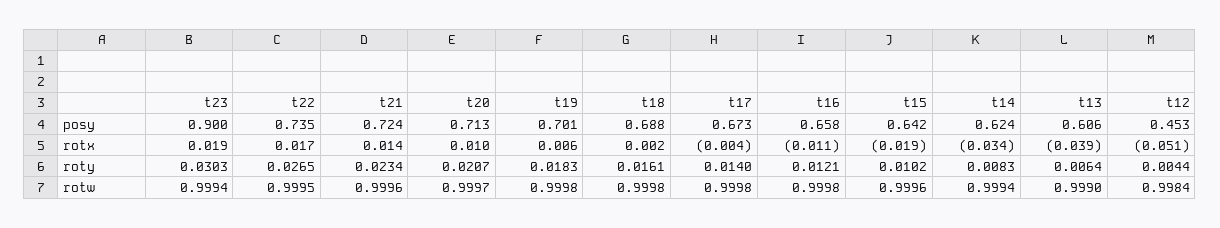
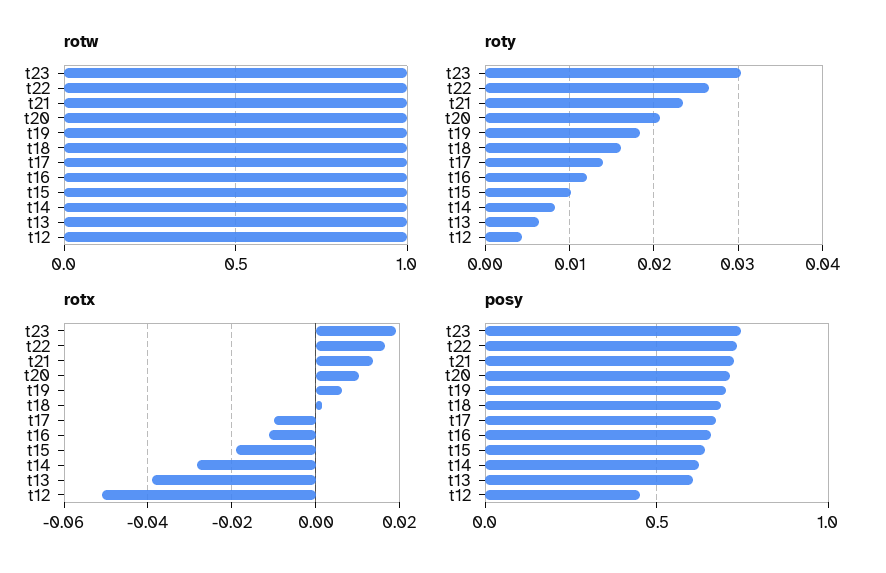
  {
    "posy": {
-     "t23": 0.9,
+     "t23": 0.75,
      "t22": 0.735,
      "t21": 0.724,
      "t20": 0.713,
      "t19": 0.701,
      "t18": 0.688,
      "t17": 0.673,
      "t16": 0.658,
      "t15": 0.642,
      "t14": 0.624,
      "t13": 0.606,
      "t12": 0.453
    },
    "rotx": {
      "t23": 0.019,
      "t22": 0.017,
      "t21": 0.014,
      "t20": 0.01,
      "t19": 0.006,
      "t18": 0.002,
-     "t17": -0.004,
+     "t17": -0.01,
      "t16": -0.011,
      "t15": -0.019,
-     "t14": -0.034,
+     "t14": -0.028,
      "t13": -0.039,
      "t12": -0.051
    },
    "roty": {
      "t23": 0.0303,
      "t22": 0.0265,
      "t21": 0.0234,
      "t20": 0.0207,
      "t19": 0.0183,
      "t18": 0.0161,
      "t17": 0.014,
      "t16": 0.0121,
      "t15": 0.0102,
      "t14": 0.0083,
      "t13": 0.0064,
      "t12": 0.0044
    },
    "rotw": {
      "t23": 0.9994,
      "t22": 0.9995,
      "t21": 0.9996,
      "t20": 0.9997,
      "t19": 0.9998,
      "t18": 0.9998,
      "t17": 0.9998,
      "t16": 0.9998,
      "t15": 0.9996,
      "t14": 0.9994,
      "t13": 0.999,
      "t12": 0.9984
    }
  }

